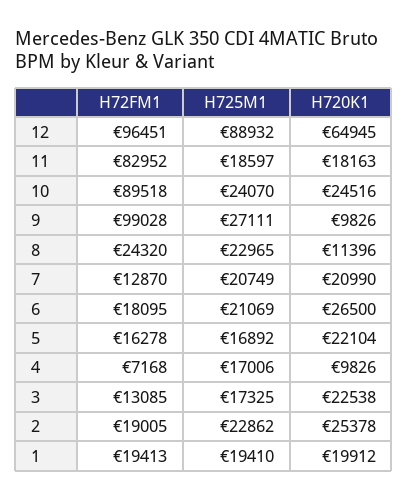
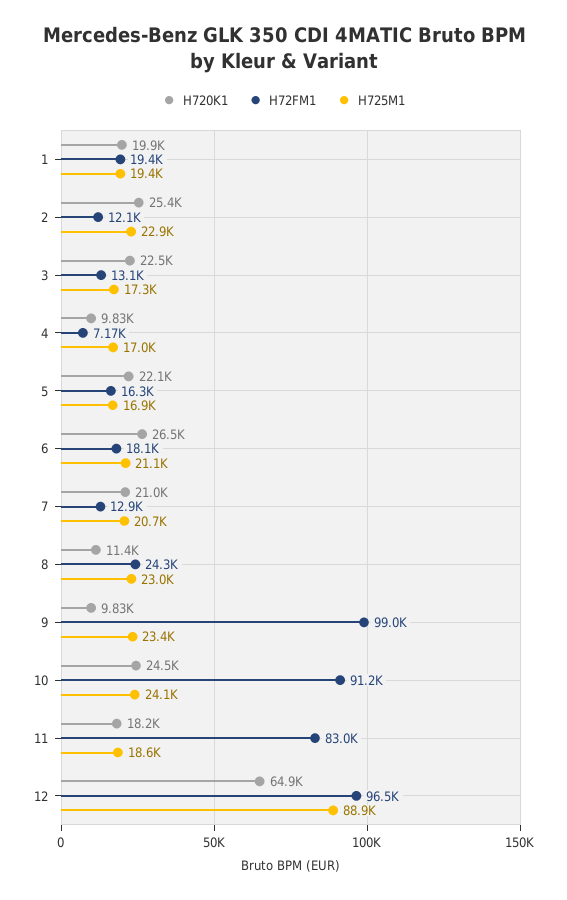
  {
    "H72FM1": {
      "12": 96451,
      "11": 82952,
-     "10": 89518,
+     "10": 91200,
      "9": 99028,
      "8": 24320,
      "7": 12870,
      "6": 18095,
      "5": 16278,
      "4": 7168,
      "3": 13085,
-     "2": 19005,
+     "2": 12100,
      "1": 19413
    },
    "H725M1": {
      "12": 88932,
      "11": 18597,
      "10": 24070,
-     "9": 27111,
+     "9": 23400,
      "8": 22965,
      "7": 20749,
      "6": 21069,
      "5": 16892,
      "4": 17006,
      "3": 17325,
      "2": 22862,
      "1": 19410
    },
    "H720K1": {
      "12": 64945,
      "11": 18163,
      "10": 24516,
      "9": 9826,
      "8": 11396,
      "7": 20990,
      "6": 26500,
      "5": 22104,
      "4": 9826,
      "3": 22538,
      "2": 25378,
      "1": 19912
    }
  }

